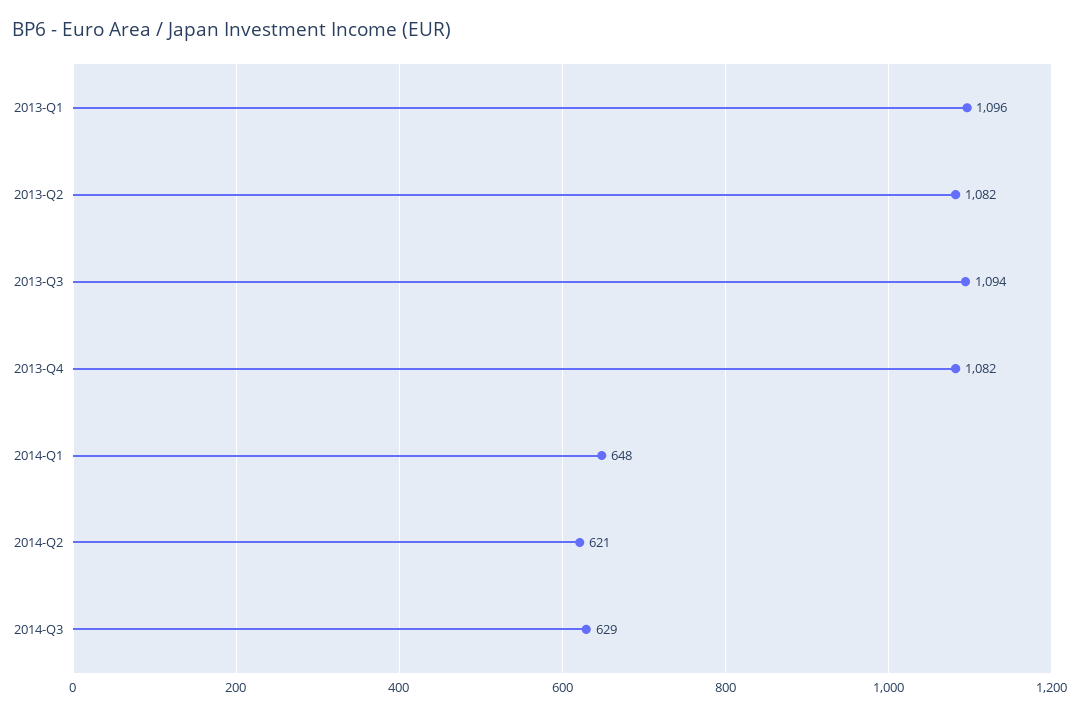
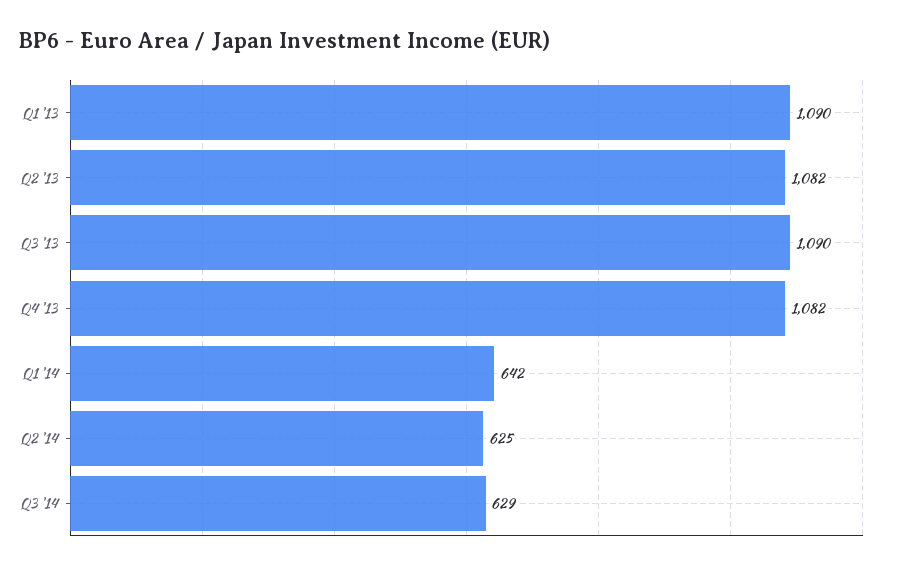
  {
-   "2013-Q1": 1096,
+   "2013-Q1": 1090,
    "2013-Q2": 1082,
-   "2013-Q3": 1094,
+   "2013-Q3": 1090,
    "2013-Q4": 1082,
-   "2014-Q1": 648,
+   "2014-Q1": 642,
-   "2014-Q2": 621,
+   "2014-Q2": 625,
    "2014-Q3": 629
  }

